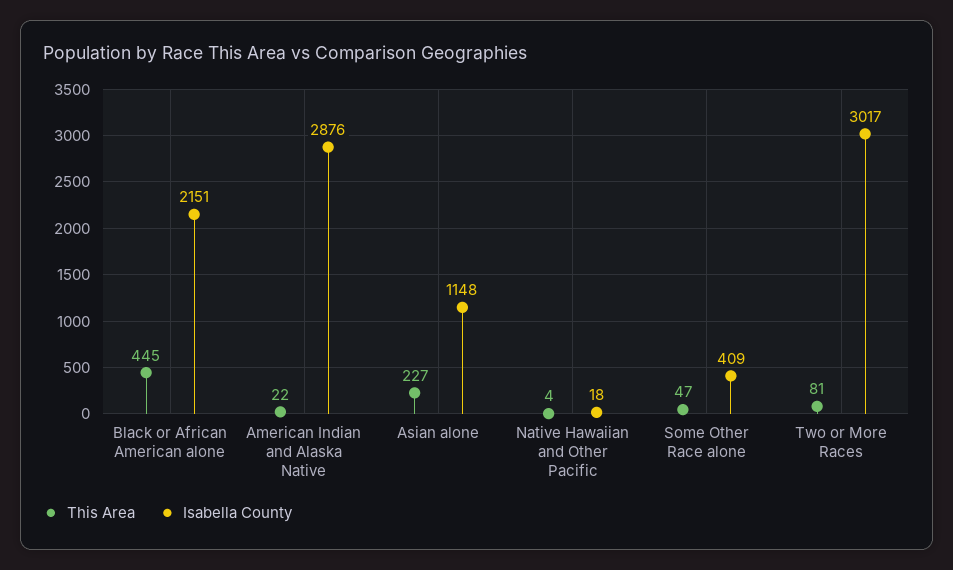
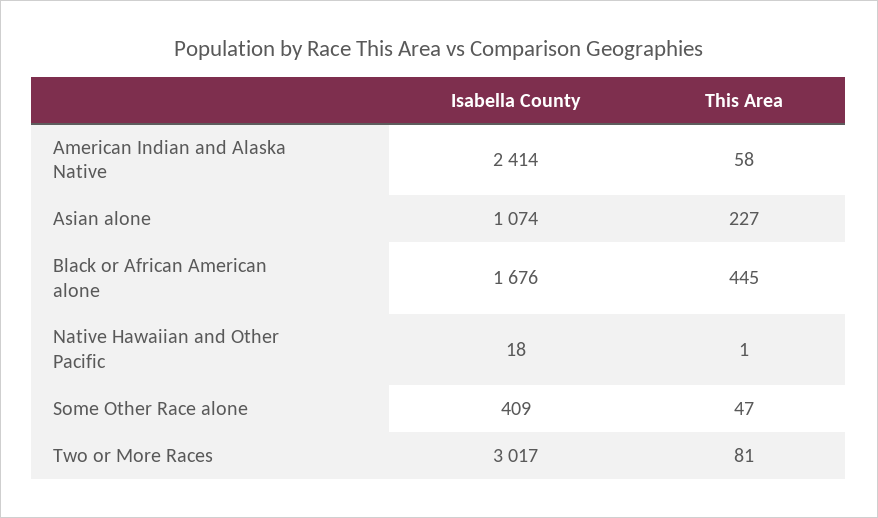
  {
    "This Area": {
      "Black or African American alone": 445,
-     "American Indian and Alaska Native": 22,
+     "American Indian and Alaska Native": 58,
      "Asian alone": 227,
-     "Native Hawaiian and Other Pacific": 4,
+     "Native Hawaiian and Other Pacific": 1,
      "Some Other Race alone": 47,
      "Two or More Races": 81
    },
    "Isabella County": {
-     "Black or African American alone": 2151,
+     "Black or African American alone": 1676,
-     "American Indian and Alaska Native": 2876,
+     "American Indian and Alaska Native": 2414,
-     "Asian alone": 1148,
+     "Asian alone": 1074,
      "Native Hawaiian and Other Pacific": 18,
      "Some Other Race alone": 409,
      "Two or More Races": 3017
    }
  }

